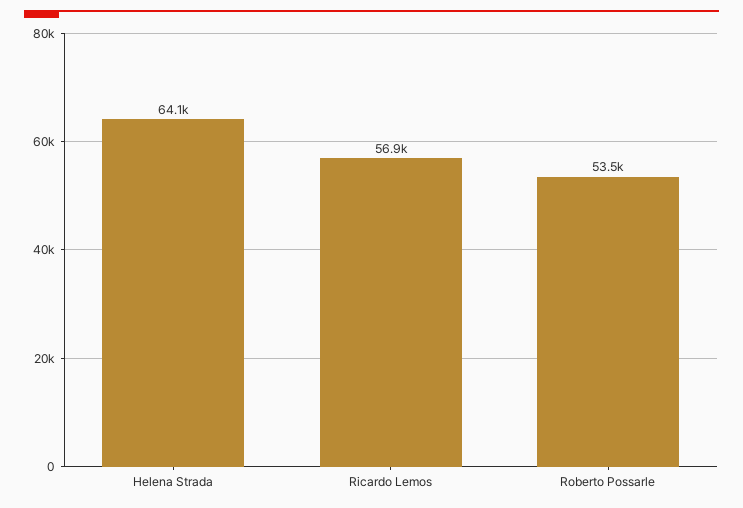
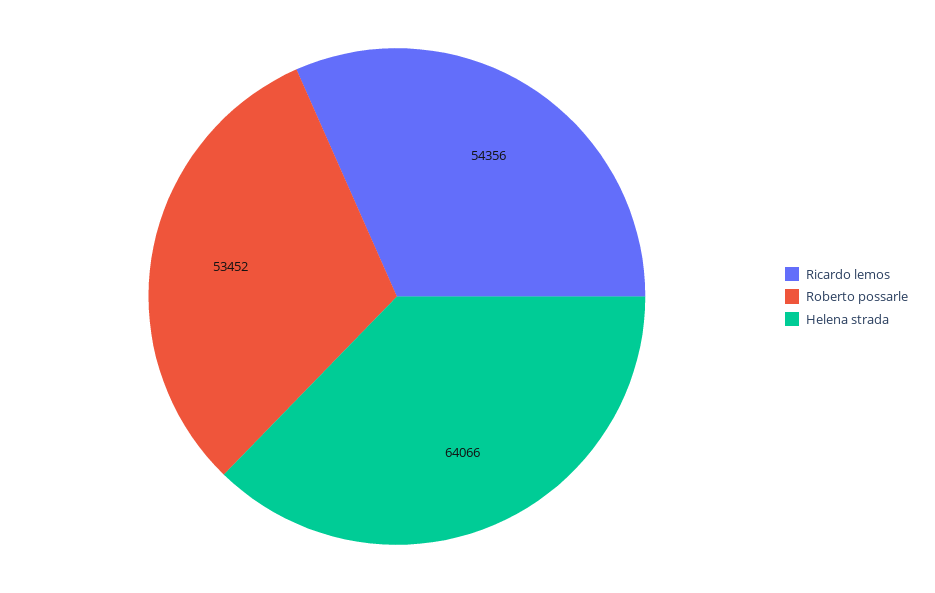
  {
    "Helena Strada": 64066,
-   "Ricardo Lemos": 56900,
+   "Ricardo Lemos": 54356,
    "Roberto Possarle": 53452
  }

